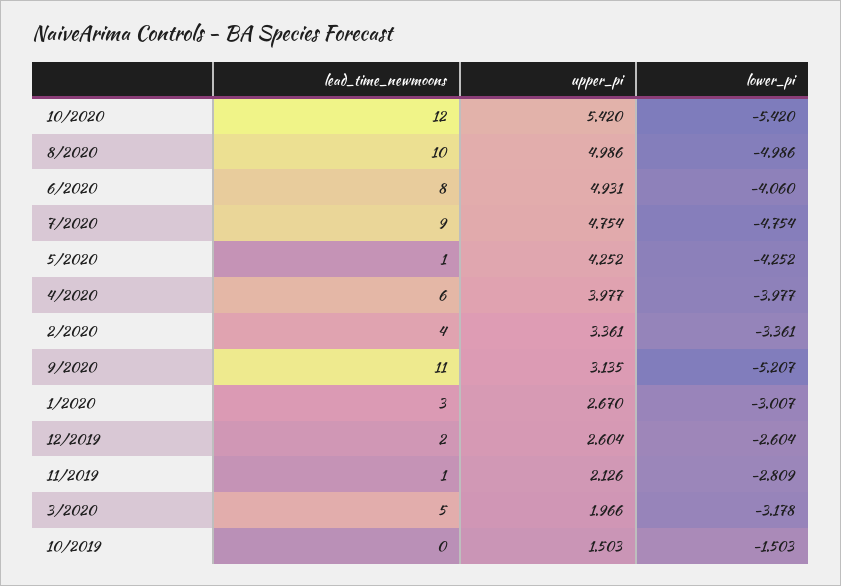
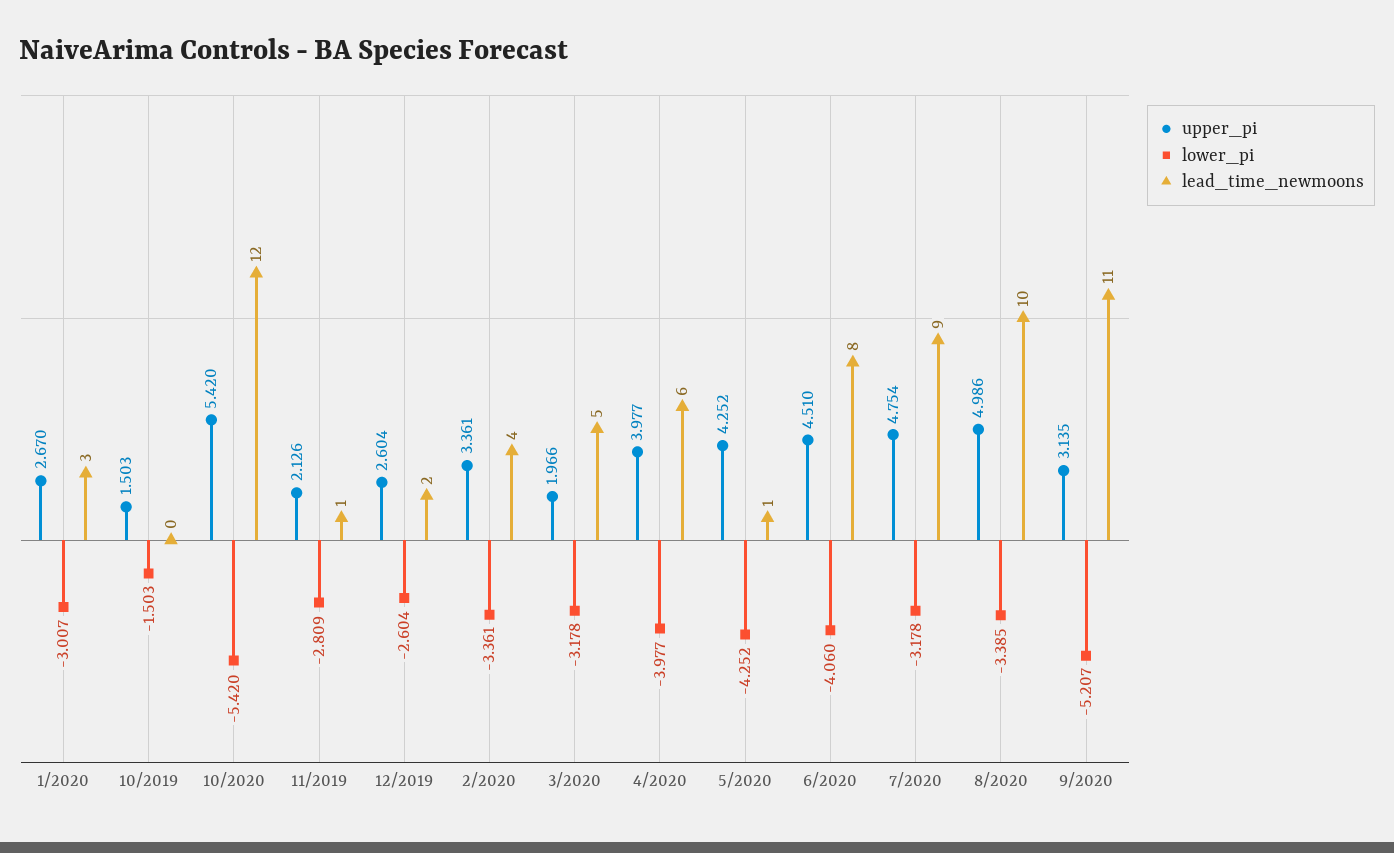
  {
    "lead_time_newmoons": {
      "10/2020": 12,
      "8/2020": 10,
      "6/2020": 8,
      "7/2020": 9,
      "5/2020": 1,
      "4/2020": 6,
      "2/2020": 4,
      "9/2020": 11,
      "1/2020": 3,
      "12/2019": 2,
      "11/2019": 1,
      "3/2020": 5,
      "10/2019": 0
    },
    "upper_pi": {
      "10/2020": 5.42,
      "8/2020": 4.986,
-     "6/2020": 4.931,
+     "6/2020": 4.51,
      "7/2020": 4.754,
      "5/2020": 4.252,
      "4/2020": 3.977,
      "2/2020": 3.361,
      "9/2020": 3.135,
      "1/2020": 2.67,
      "12/2019": 2.604,
      "11/2019": 2.126,
      "3/2020": 1.966,
      "10/2019": 1.503
    },
    "lower_pi": {
      "10/2020": -5.42,
-     "8/2020": -4.986,
+     "8/2020": -3.385,
      "6/2020": -4.06,
-     "7/2020": -4.754,
+     "7/2020": -3.178,
      "5/2020": -4.252,
      "4/2020": -3.977,
      "2/2020": -3.361,
      "9/2020": -5.207,
      "1/2020": -3.007,
      "12/2019": -2.604,
      "11/2019": -2.809,
      "3/2020": -3.178,
      "10/2019": -1.503
    }
  }

